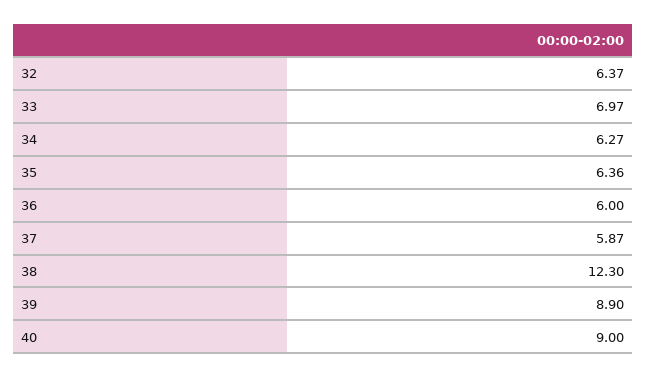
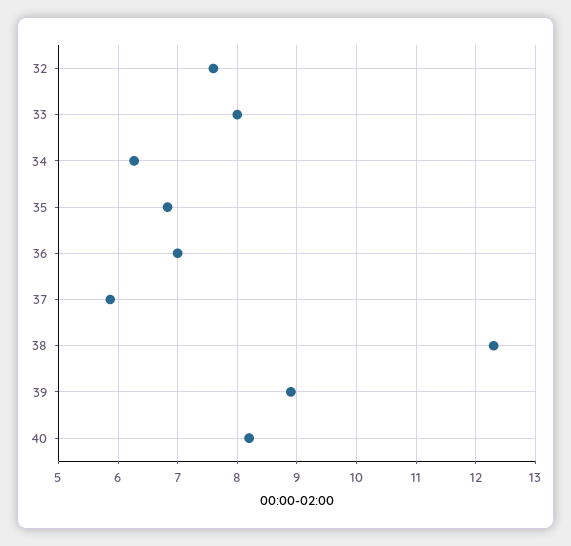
  {
-   "32": 6.37,
+   "32": 7.6,
-   "33": 6.97,
+   "33": 8,
    "34": 6.27,
-   "35": 6.36,
+   "35": 6.8,
-   "36": 6,
+   "36": 7,
    "37": 5.87,
    "38": 12.3,
    "39": 8.9,
-   "40": 9
+   "40": 8.2
  }

